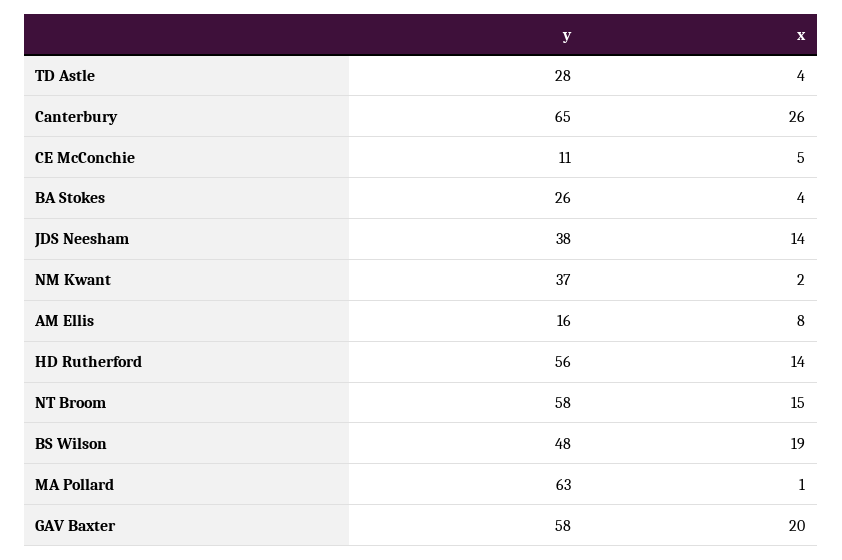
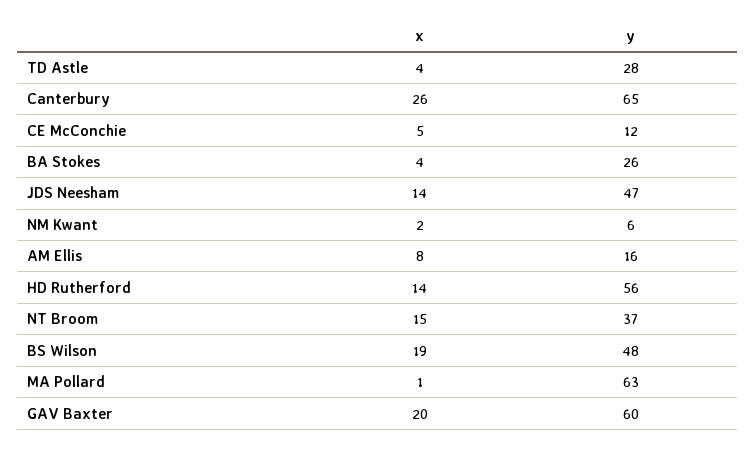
  {
    "y": {
      "TD Astle": 28,
      "Canterbury": 65,
-     "CE McConchie": 11,
+     "CE McConchie": 12,
      "BA Stokes": 26,
-     "JDS Neesham": 38,
+     "JDS Neesham": 47,
-     "NM Kwant": 37,
+     "NM Kwant": 6,
      "AM Ellis": 16,
      "HD Rutherford": 56,
-     "NT Broom": 58,
+     "NT Broom": 37,
      "BS Wilson": 48,
      "MA Pollard": 63,
-     "GAV Baxter": 58
+     "GAV Baxter": 60
    },
    "x": {
      "TD Astle": 4,
      "Canterbury": 26,
      "CE McConchie": 5,
      "BA Stokes": 4,
      "JDS Neesham": 14,
      "NM Kwant": 2,
      "AM Ellis": 8,
      "HD Rutherford": 14,
      "NT Broom": 15,
      "BS Wilson": 19,
      "MA Pollard": 1,
      "GAV Baxter": 20
    }
  }

